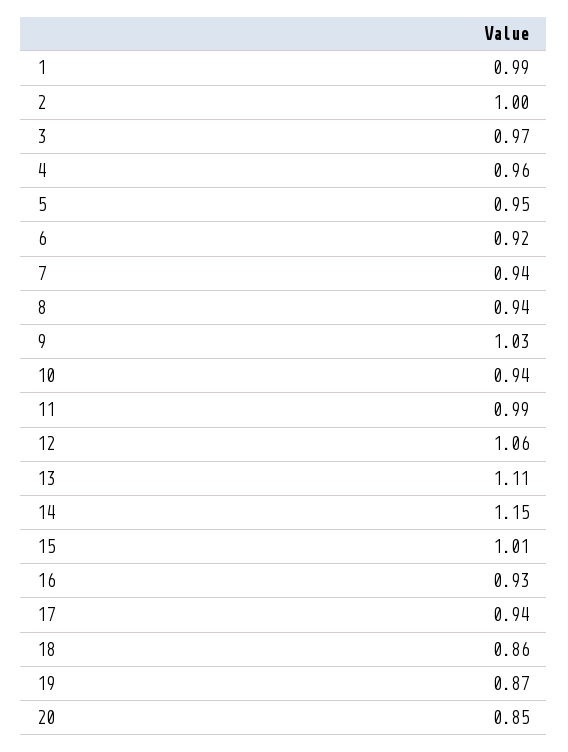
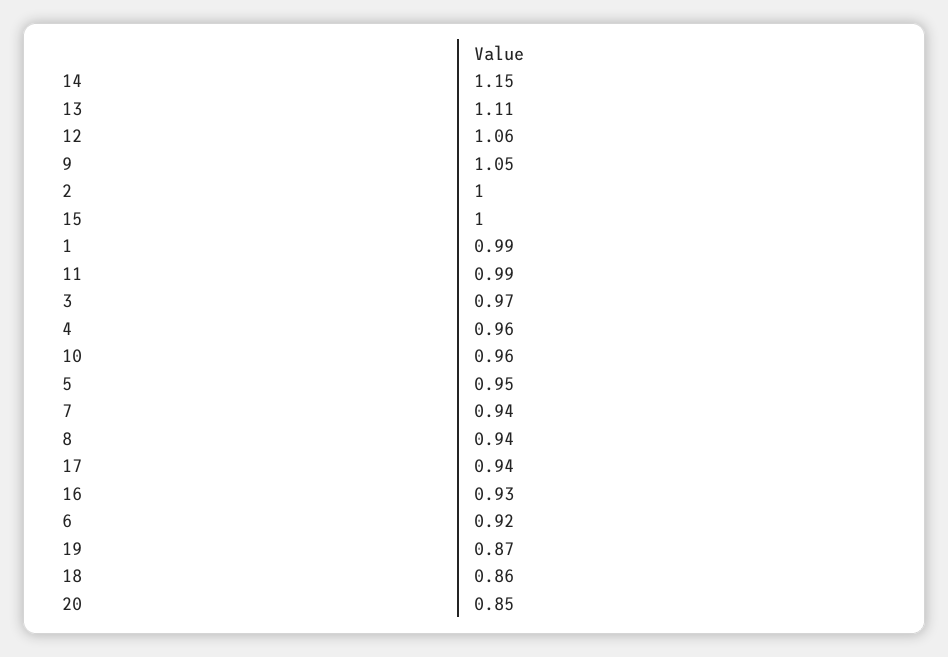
  {
    "1": 0.99,
    "2": 1,
    "3": 0.97,
    "4": 0.96,
    "5": 0.95,
    "6": 0.92,
    "7": 0.94,
    "8": 0.94,
-   "9": 1.03,
+   "9": 1.05,
-   "10": 0.94,
+   "10": 0.96,
    "11": 0.99,
    "12": 1.06,
    "13": 1.11,
    "14": 1.15,
-   "15": 1.01,
+   "15": 1,
    "16": 0.93,
    "17": 0.94,
    "18": 0.86,
    "19": 0.87,
    "20": 0.85
  }

